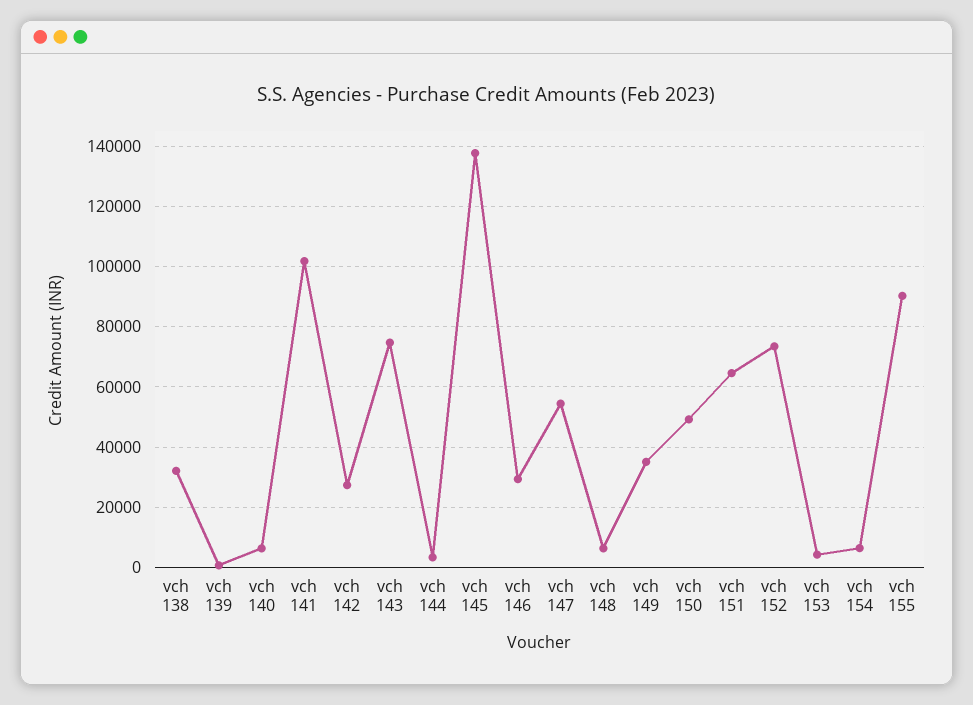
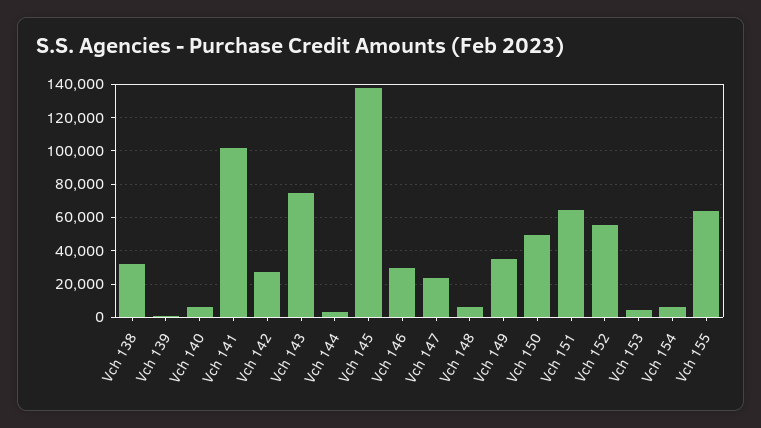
  {
    "vch 138": 32000,
    "vch 139": 0,
    "vch 140": 6000,
    "vch 141": 102000,
    "vch 142": 28000,
    "vch 143": 74000,
    "vch 144": 4000,
    "vch 145": 138000,
    "vch 146": 30000,
-   "vch 147": 54000,
+   "vch 147": 25000,
    "vch 148": 6000,
    "vch 149": 36000,
    "vch 150": 50000,
    "vch 151": 64000,
-   "vch 152": 74000,
+   "vch 152": 55000,
    "vch 153": 4000,
    "vch 154": 6000,
-   "vch 155": 90000
+   "vch 155": 65000
  }

